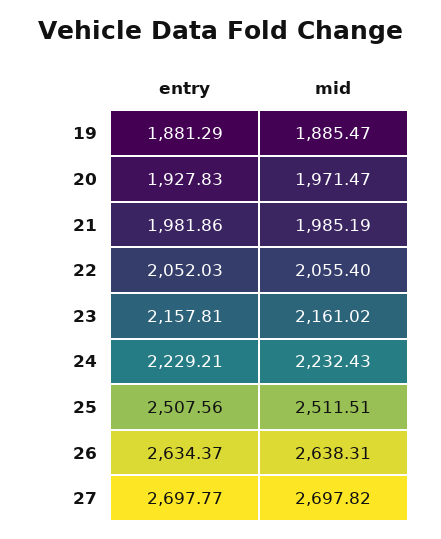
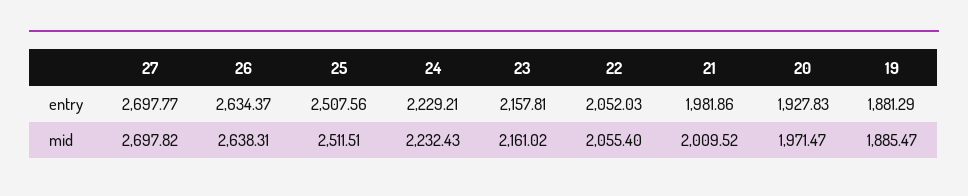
  {
    "entry": {
      "19": 1881.29,
      "20": 1927.83,
      "21": 1981.86,
      "22": 2052.03,
      "23": 2157.81,
      "24": 2229.21,
      "25": 2507.56,
      "26": 2634.37,
      "27": 2697.77
    },
    "mid": {
      "19": 1885.47,
      "20": 1971.47,
-     "21": 1985.19,
+     "21": 2009.52,
      "22": 2055.4,
      "23": 2161.02,
      "24": 2232.43,
      "25": 2511.51,
      "26": 2638.31,
      "27": 2697.82
    }
  }

